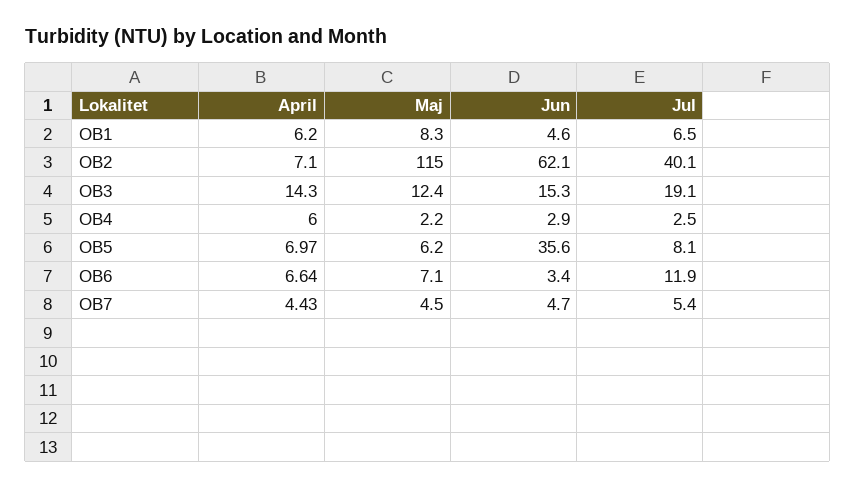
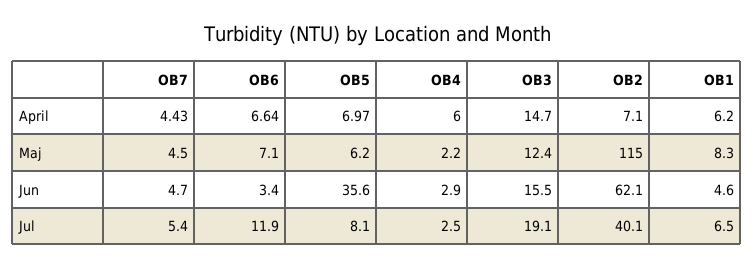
  {
    "April": {
      "OB1": 6.2,
      "OB2": 7.1,
-     "OB3": 14.3,
+     "OB3": 14.7,
      "OB4": 6,
      "OB5": 6.97,
      "OB6": 6.64,
      "OB7": 4.43
    },
    "Maj": {
      "OB1": 8.3,
      "OB2": 115,
      "OB3": 12.4,
      "OB4": 2.2,
      "OB5": 6.2,
      "OB6": 7.1,
      "OB7": 4.5
    },
    "Jun": {
      "OB1": 4.6,
      "OB2": 62.1,
-     "OB3": 15.3,
+     "OB3": 15.5,
      "OB4": 2.9,
      "OB5": 35.6,
      "OB6": 3.4,
      "OB7": 4.7
    },
    "Jul": {
      "OB1": 6.5,
      "OB2": 40.1,
      "OB3": 19.1,
      "OB4": 2.5,
      "OB5": 8.1,
      "OB6": 11.9,
      "OB7": 5.4
    }
  }

